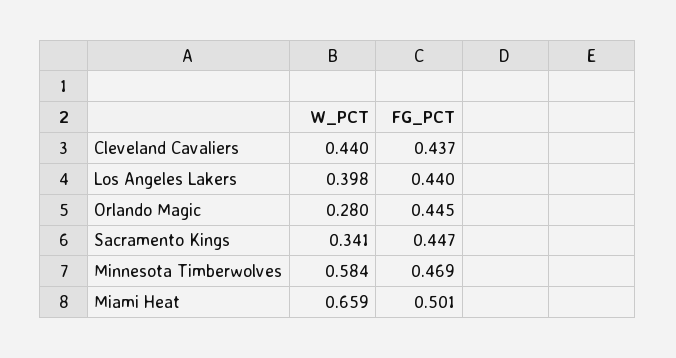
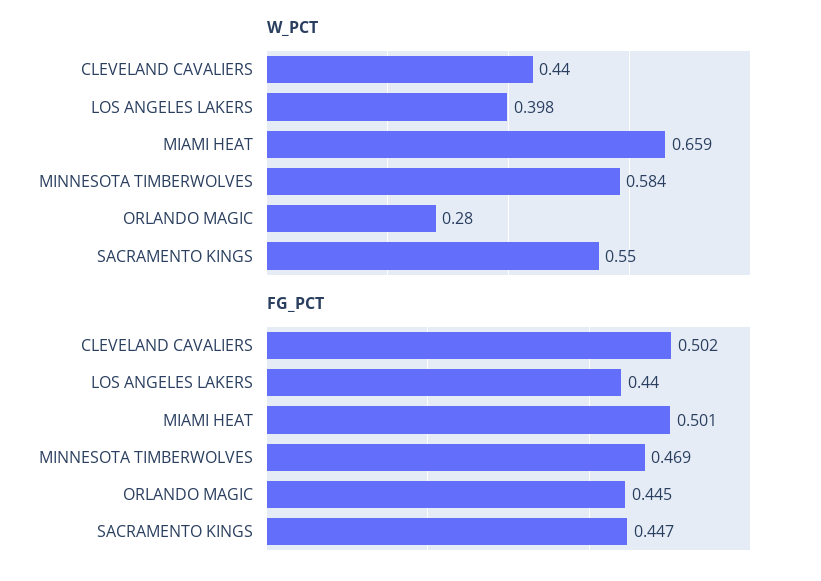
  {
    "W_PCT": {
      "Cleveland Cavaliers": 0.44,
      "Los Angeles Lakers": 0.398,
      "Orlando Magic": 0.28,
-     "Sacramento Kings": 0.341,
+     "Sacramento Kings": 0.55,
      "Minnesota Timberwolves": 0.584,
      "Miami Heat": 0.659
    },
    "FG_PCT": {
-     "Cleveland Cavaliers": 0.437,
+     "Cleveland Cavaliers": 0.502,
      "Los Angeles Lakers": 0.44,
      "Orlando Magic": 0.445,
      "Sacramento Kings": 0.447,
      "Minnesota Timberwolves": 0.469,
      "Miami Heat": 0.501
    }
  }

